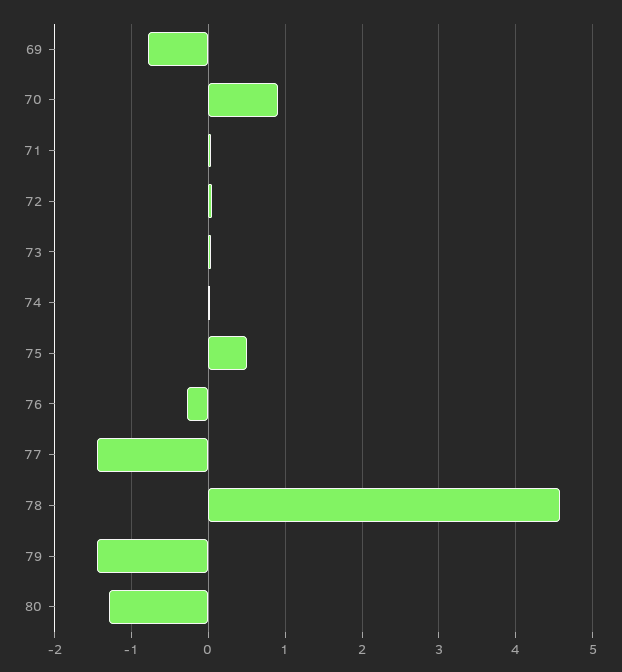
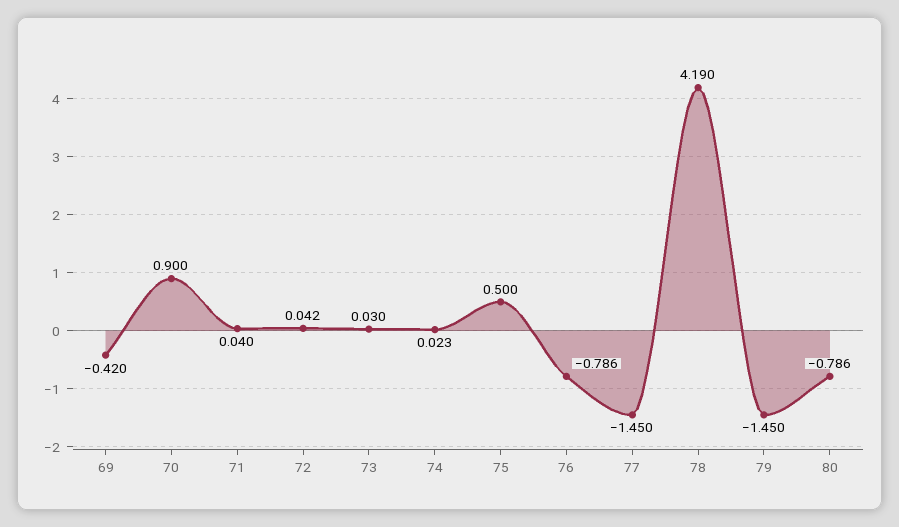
  {
-   "69": -0.8,
+   "69": -0.42,
    "70": 0.9,
    "71": 0.04,
    "72": 0.042,
    "73": 0.03,
    "74": 0.023,
    "75": 0.5,
-   "76": -0.3,
+   "76": -0.786,
    "77": -1.45,
-   "78": 4.6,
+   "78": 4.19,
    "79": -1.45,
-   "80": -1.3
+   "80": -0.786
  }

